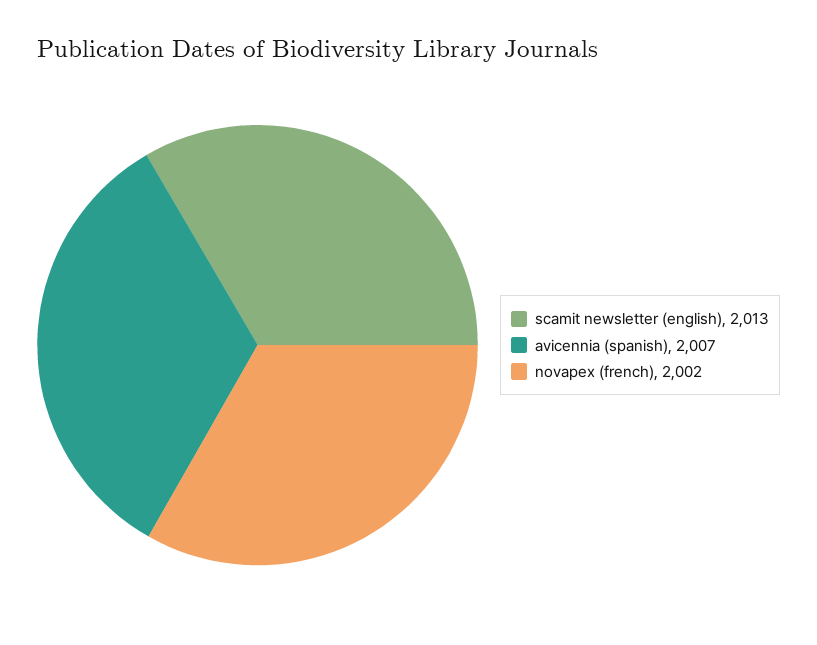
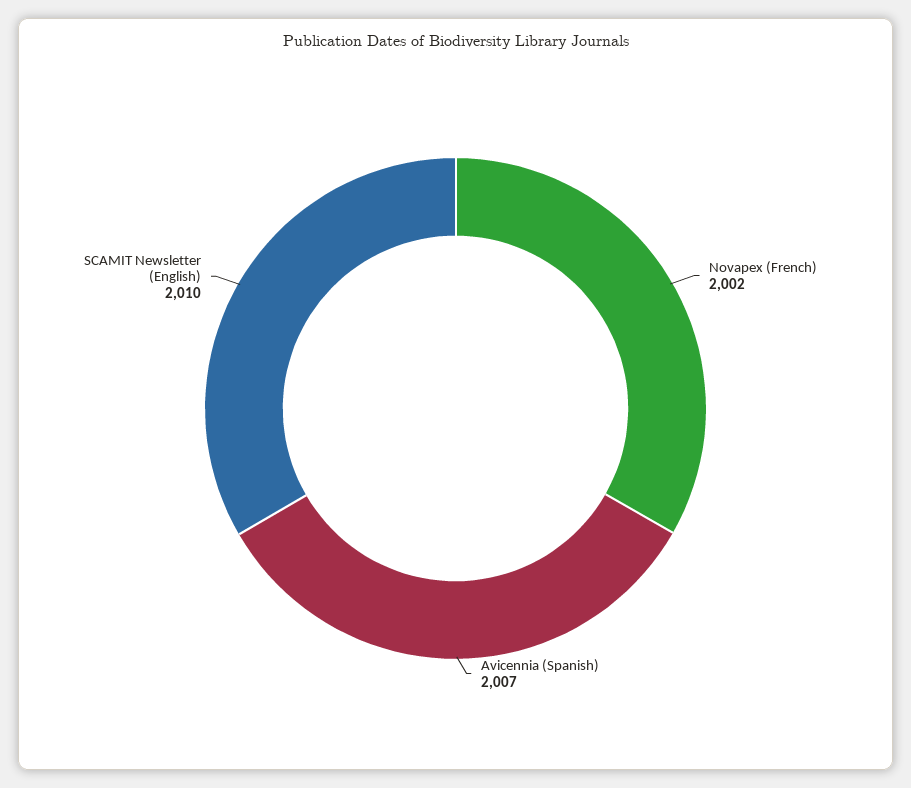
  {
-   "scamit newsletter (english)": 2013,
+   "scamit newsletter (english)": 2010,
    "avicennia (spanish)": 2007,
    "novapex (french)": 2002
  }

